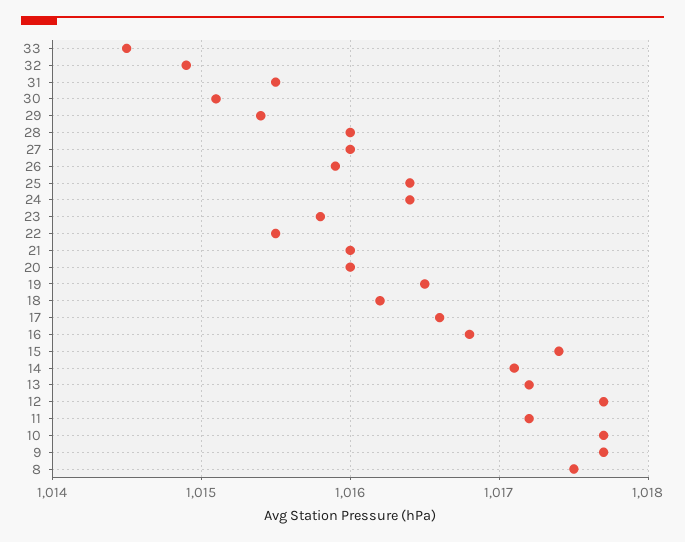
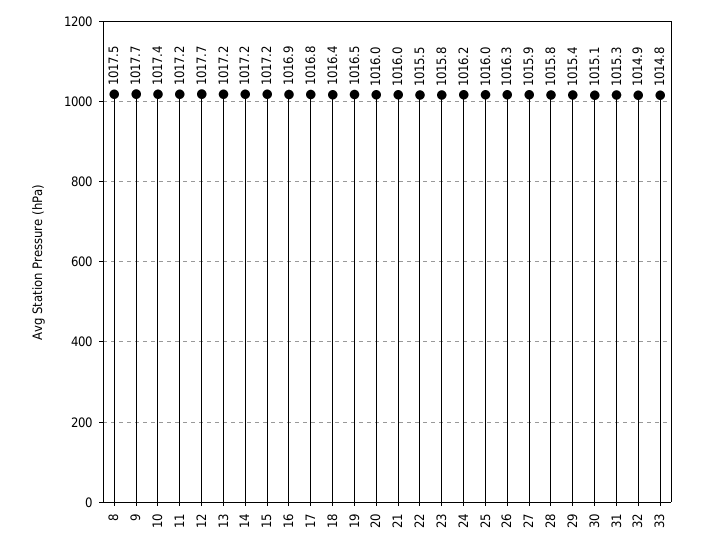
  {
-   "33": 1014.5,
+   "33": 1014.8,
    "32": 1014.9,
-   "31": 1015.5,
+   "31": 1015.3,
    "30": 1015.1,
    "29": 1015.4,
-   "28": 1016,
+   "28": 1015.8,
-   "27": 1016,
+   "27": 1015.9,
-   "26": 1015.9,
+   "26": 1016.3,
-   "25": 1016.4,
+   "25": 1016,
-   "24": 1016.4,
+   "24": 1016.2,
    "23": 1015.8,
    "22": 1015.5,
    "21": 1016,
    "20": 1016,
    "19": 1016.5,
-   "18": 1016.2,
+   "18": 1016.4,
-   "17": 1016.6,
+   "17": 1016.8,
-   "16": 1016.8,
+   "16": 1016.9,
-   "15": 1017.4,
+   "15": 1017.2,
-   "14": 1017.1,
+   "14": 1017.2,
    "13": 1017.2,
    "12": 1017.7,
    "11": 1017.2,
-   "10": 1017.7,
+   "10": 1017.4,
    "9": 1017.7,
    "8": 1017.5
  }

